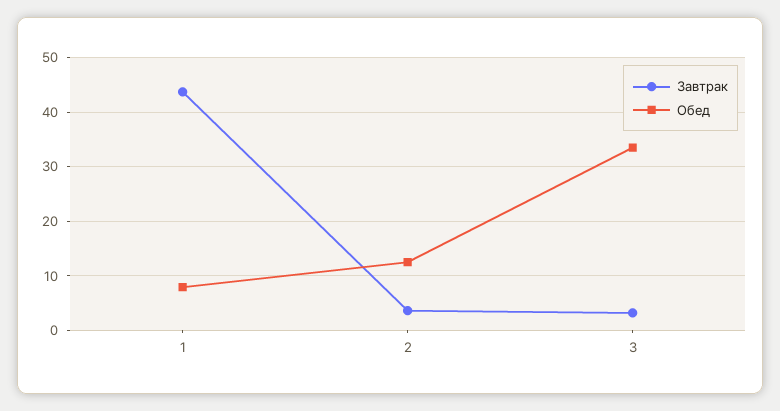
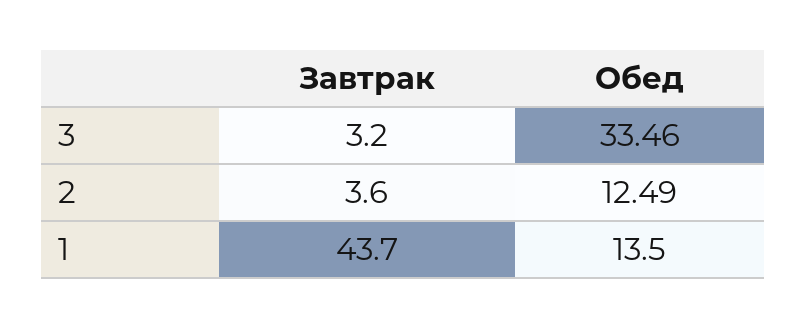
  {
    "Завтрак": {
      "1": 43.7,
      "2": 3.6,
      "3": 3.2
    },
    "Обед": {
-     "1": 8,
+     "1": 13.5,
      "2": 12.49,
      "3": 33.46
    }
  }

